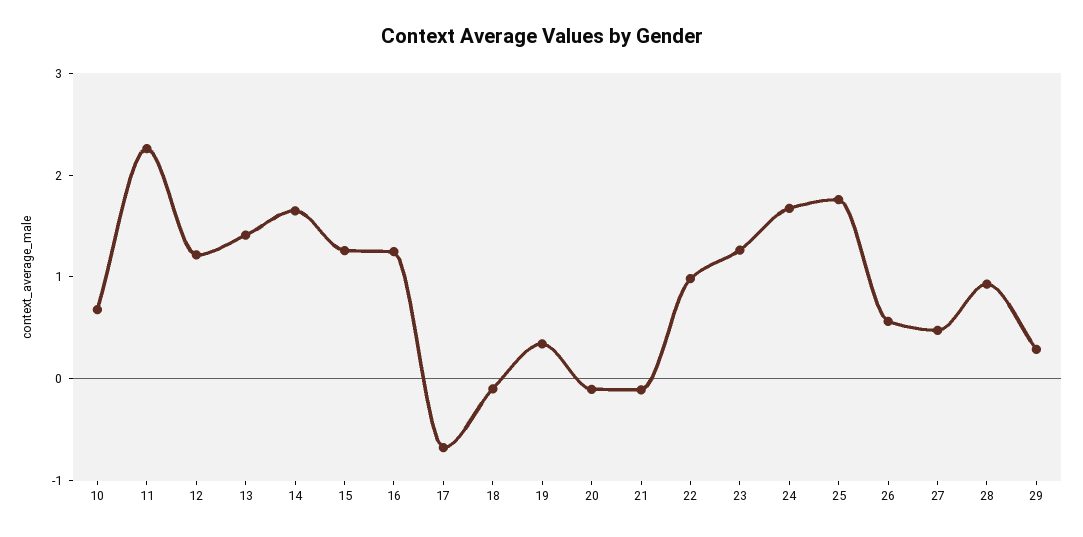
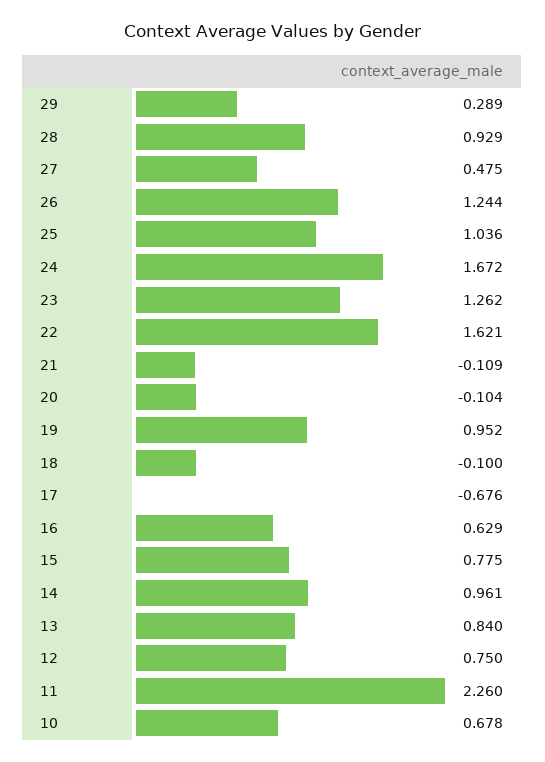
  {
    "10": 0.678,
    "11": 2.26,
-   "12": 1.2,
+   "12": 0.75,
-   "13": 1.4,
+   "13": 0.84,
-   "14": 1.6,
+   "14": 0.961,
-   "15": 1.2,
+   "15": 0.775,
-   "16": 1.2,
+   "16": 0.629,
    "17": -0.676,
    "18": -0.1,
-   "19": 0.4,
+   "19": 0.952,
    "20": -0.104,
    "21": -0.109,
-   "22": 1,
+   "22": 1.621,
    "23": 1.262,
    "24": 1.672,
-   "25": 1.8,
+   "25": 1.036,
-   "26": 0.6,
+   "26": 1.244,
    "27": 0.475,
    "28": 0.929,
    "29": 0.289
  }

